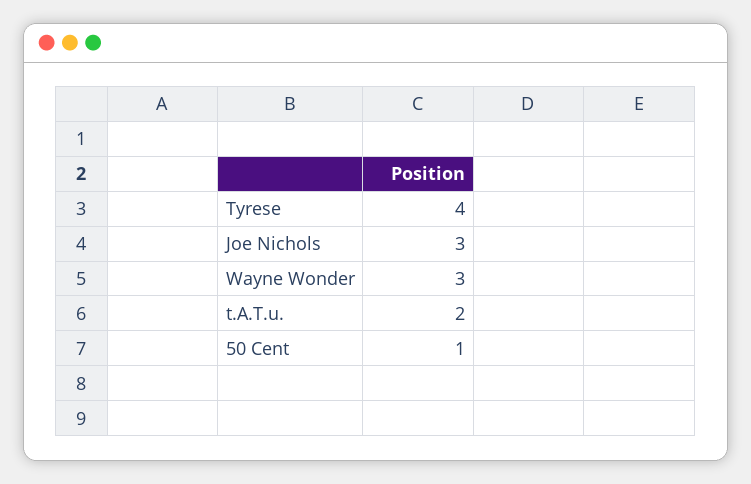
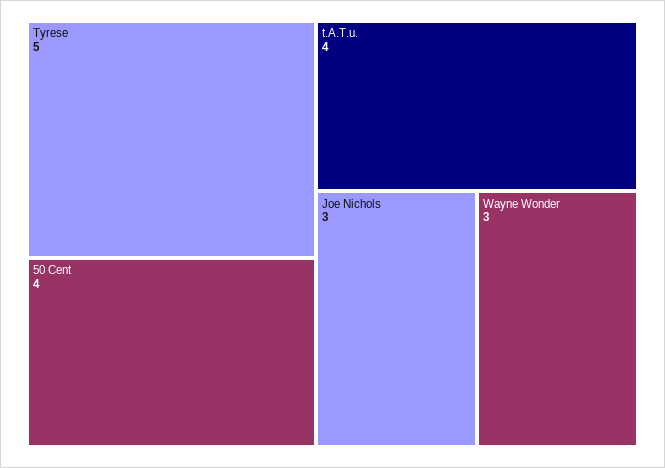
  {
-   "Tyrese": 4,
+   "Tyrese": 5,
    "Joe Nichols": 3,
    "Wayne Wonder": 3,
-   "t.A.T.u.": 2,
+   "t.A.T.u.": 4,
-   "50 Cent": 1
+   "50 Cent": 4
  }

